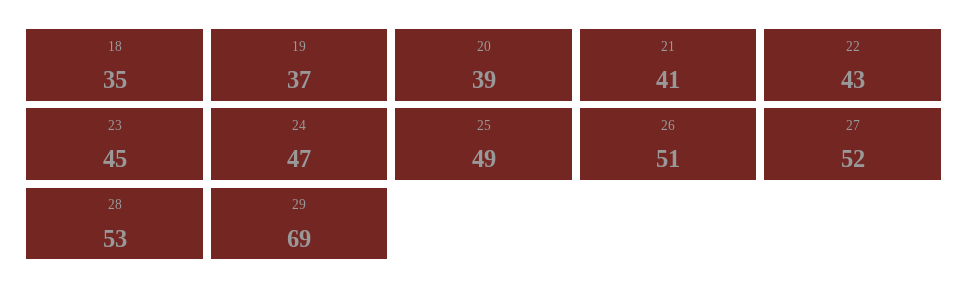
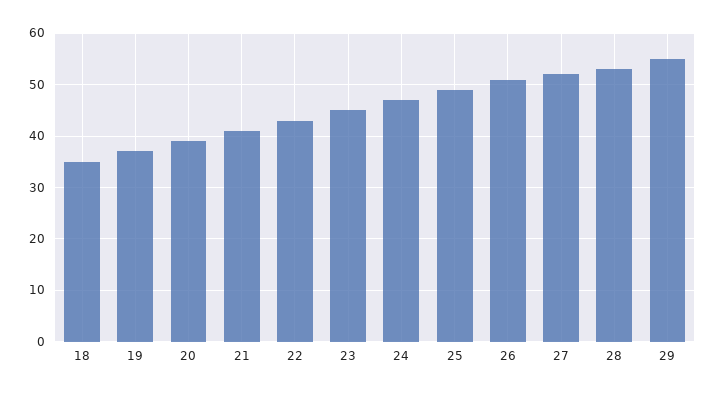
  {
    "18": 35,
    "19": 37,
    "20": 39,
    "21": 41,
    "22": 43,
    "23": 45,
    "24": 47,
    "25": 49,
    "26": 51,
    "27": 52,
    "28": 53,
-   "29": 69
+   "29": 55
  }

